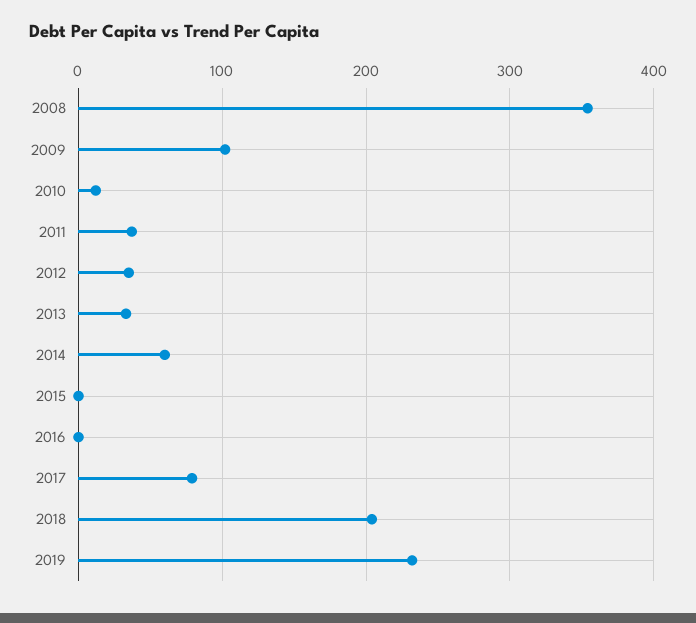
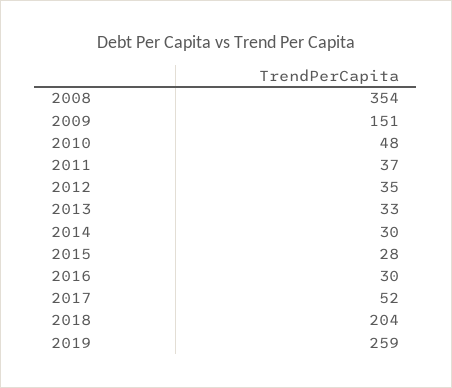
  {
    "2008": 354,
-   "2009": 100,
+   "2009": 151,
-   "2010": 10,
+   "2010": 48,
    "2011": 37,
    "2012": 35,
    "2013": 33,
-   "2014": 60,
+   "2014": 30,
-   "2015": 0,
+   "2015": 28,
-   "2016": 0,
+   "2016": 30,
-   "2017": 80,
+   "2017": 52,
    "2018": 204,
-   "2019": 230
+   "2019": 259
  }

